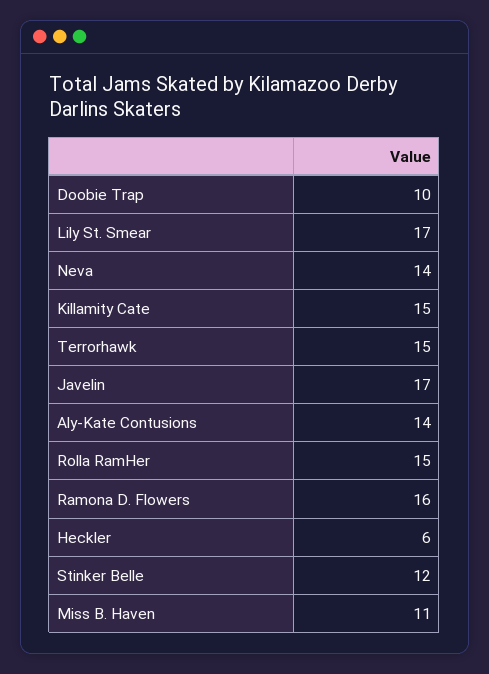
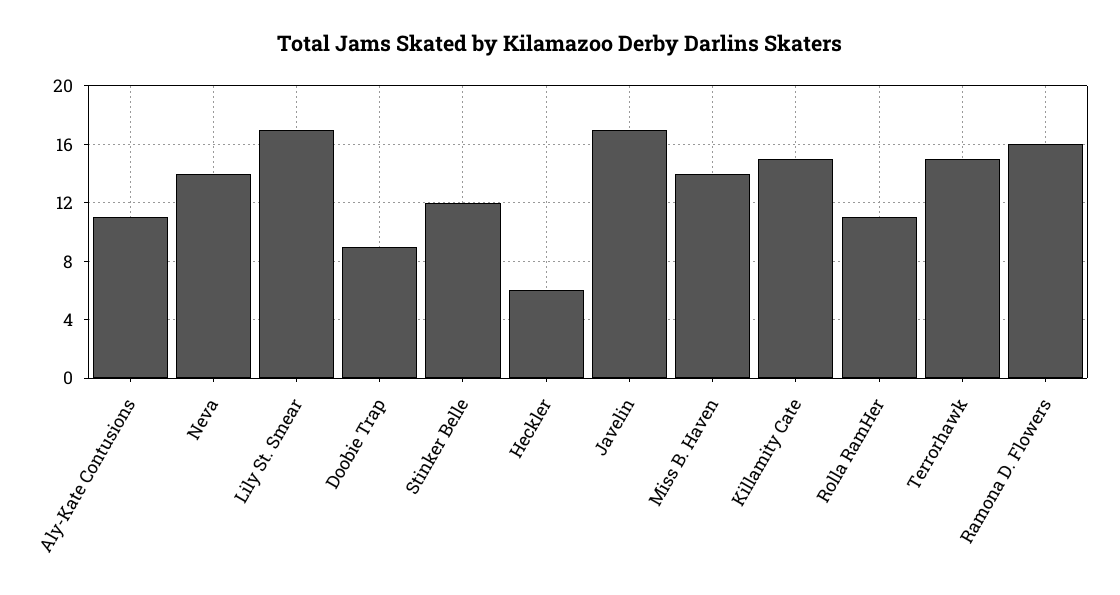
  {
-   "Doobie Trap": 10,
+   "Doobie Trap": 9,
    "Lily St. Smear": 17,
    "Neva": 14,
    "Killamity Cate": 15,
    "Terrorhawk": 15,
    "Javelin": 17,
-   "Aly-Kate Contusions": 14,
+   "Aly-Kate Contusions": 11,
-   "Rolla RamHer": 15,
+   "Rolla RamHer": 11,
    "Ramona D. Flowers": 16,
    "Heckler": 6,
    "Stinker Belle": 12,
-   "Miss B. Haven": 11
+   "Miss B. Haven": 14
  }

